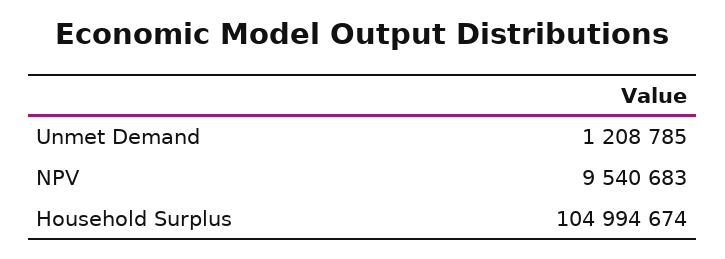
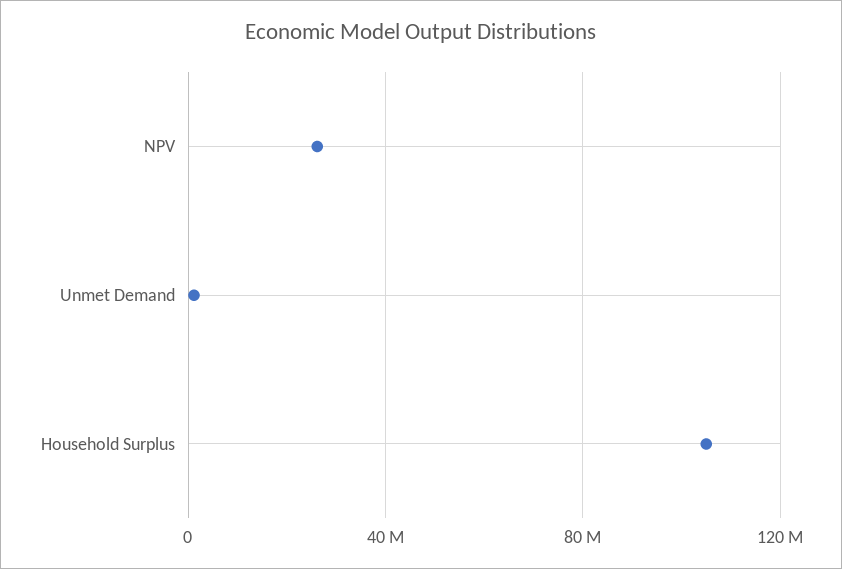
  {
    "Unmet Demand": 1208785,
-   "NPV": 9540683,
+   "NPV": 25000000,
    "Household Surplus": 104994674
  }

